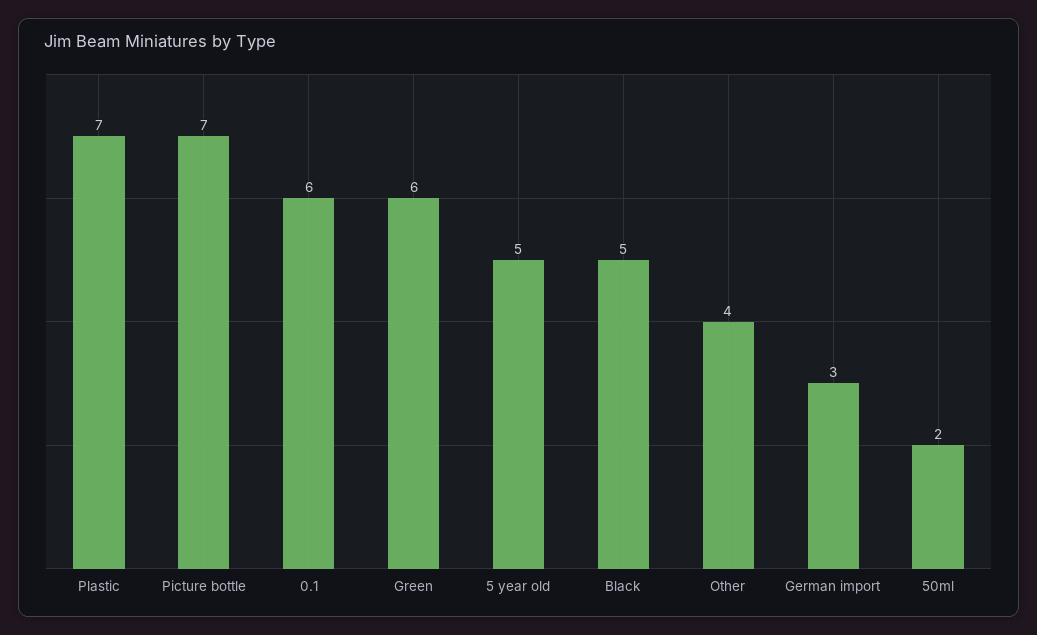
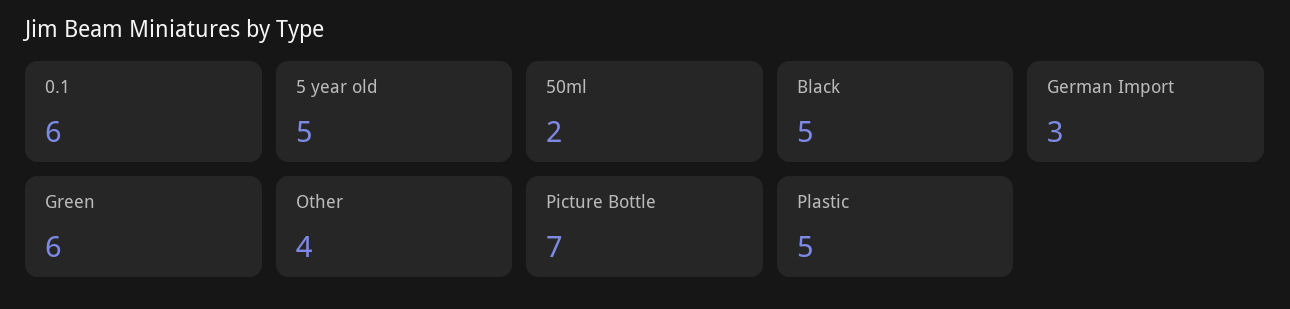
  {
-   "Plastic": 7,
+   "Plastic": 5,
    "Picture bottle": 7,
    "0.1": 6,
    "Green": 6,
    "5 year old": 5,
    "Black": 5,
    "Other": 4,
    "German import": 3,
    "50ml": 2
  }

